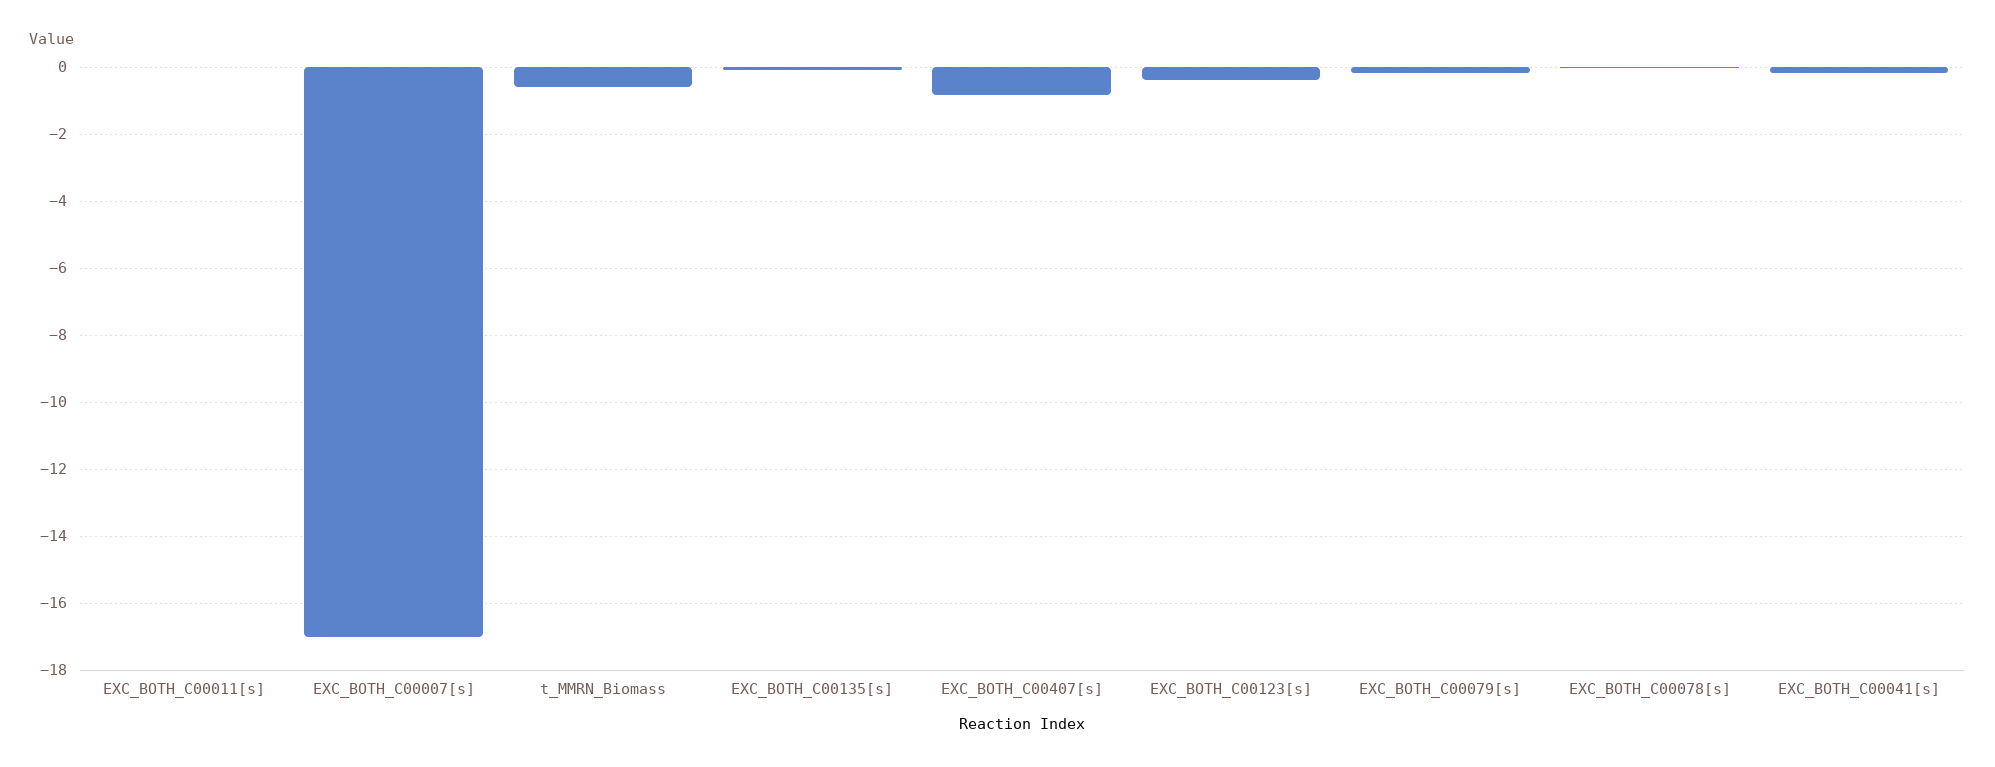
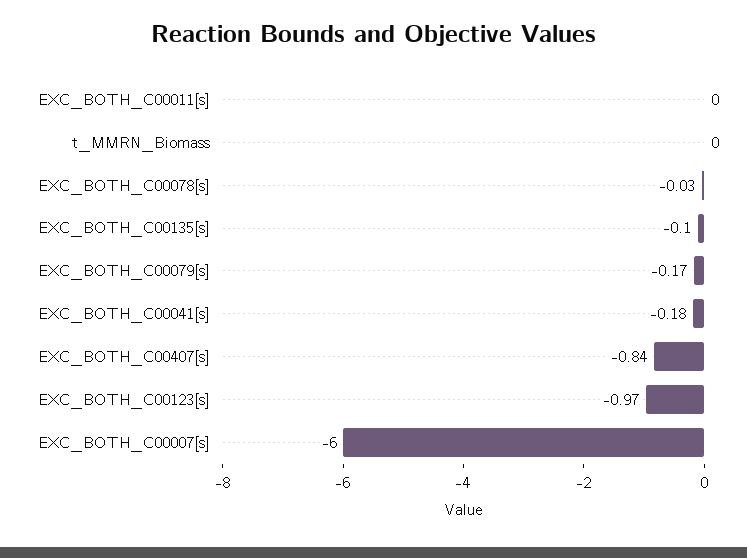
  {
    "EXC_BOTH_C00011[s]": 0,
-   "EXC_BOTH_C00007[s]": -17,
+   "EXC_BOTH_C00007[s]": -6,
-   "t_MMRN_Biomass": -0.6,
+   "t_MMRN_Biomass": 0,
    "EXC_BOTH_C00135[s]": -0.1,
    "EXC_BOTH_C00407[s]": -0.84,
-   "EXC_BOTH_C00123[s]": -0.4,
+   "EXC_BOTH_C00123[s]": -0.97,
    "EXC_BOTH_C00079[s]": -0.17,
    "EXC_BOTH_C00078[s]": -0.03,
    "EXC_BOTH_C00041[s]": -0.18
  }

